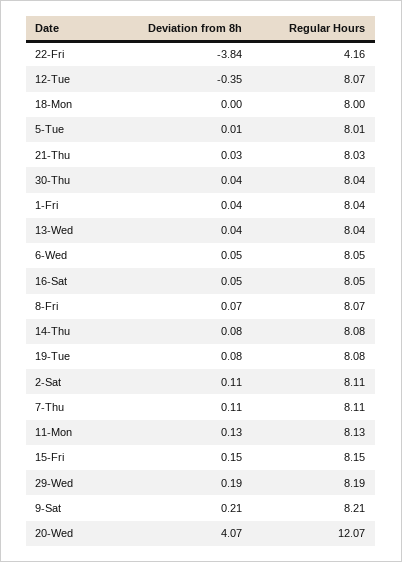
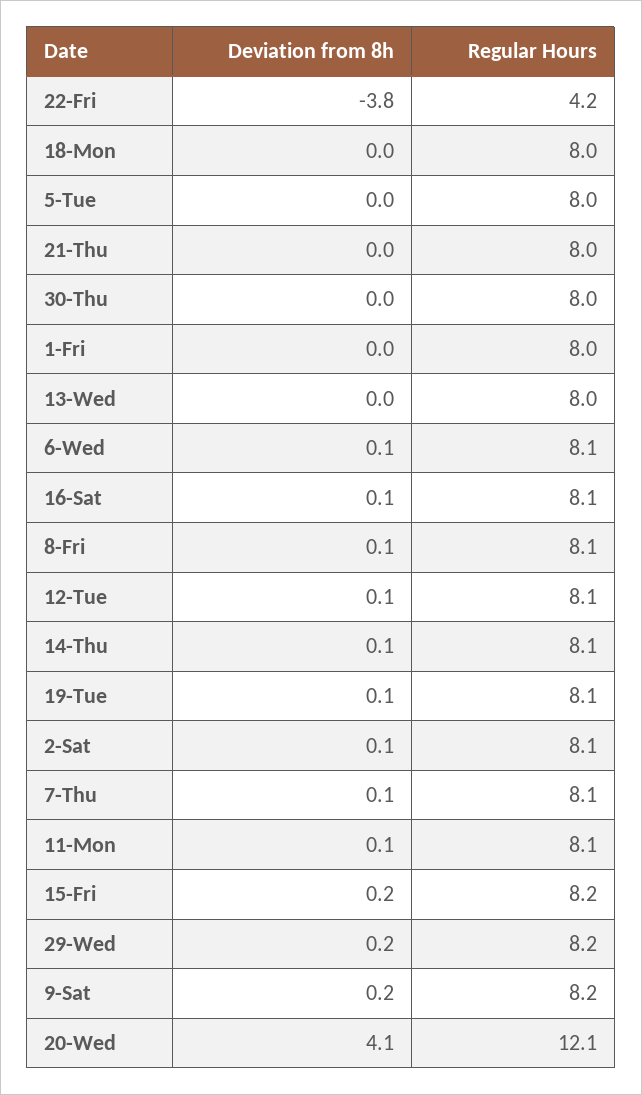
  {
    "Deviation from 8h": {
      "22-Fri": -3.84,
-     "12-Tue": -0.35,
+     "12-Tue": 0.1,
      "18-Mon": 0,
      "5-Tue": 0.01,
      "21-Thu": 0.03,
      "30-Thu": 0.04,
      "1-Fri": 0.04,
      "13-Wed": 0.04,
      "6-Wed": 0.05,
      "16-Sat": 0.05,
      "8-Fri": 0.07,
      "14-Thu": 0.08,
      "19-Tue": 0.08,
      "2-Sat": 0.11,
      "7-Thu": 0.11,
      "11-Mon": 0.13,
      "15-Fri": 0.15,
      "29-Wed": 0.19,
      "9-Sat": 0.21,
      "20-Wed": 4.07
    },
    "Regular Hours": {
      "22-Fri": 4.16,
      "12-Tue": 8.07,
      "18-Mon": 8,
      "5-Tue": 8.01,
      "21-Thu": 8.03,
      "30-Thu": 8.04,
      "1-Fri": 8.04,
      "13-Wed": 8.04,
      "6-Wed": 8.05,
      "16-Sat": 8.05,
      "8-Fri": 8.07,
      "14-Thu": 8.08,
      "19-Tue": 8.08,
      "2-Sat": 8.11,
      "7-Thu": 8.11,
      "11-Mon": 8.13,
      "15-Fri": 8.15,
      "29-Wed": 8.19,
      "9-Sat": 8.21,
      "20-Wed": 12.07
    }
  }

